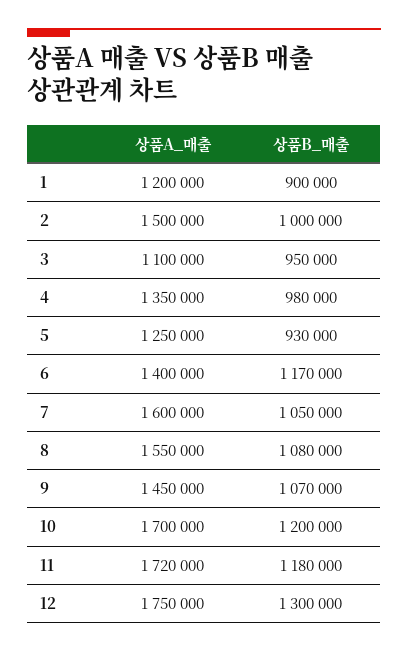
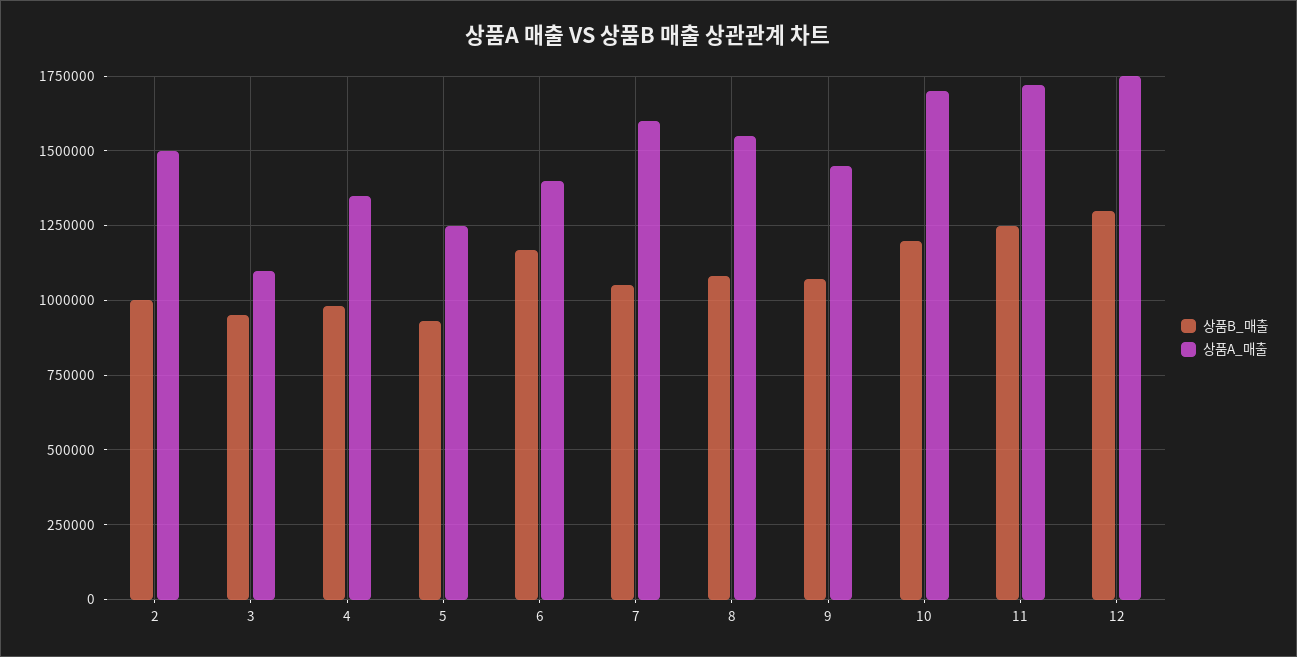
  {
    "상품A_매출": {
-     "1": 1200000,
      "2": 1500000,
      "3": 1100000,
      "4": 1350000,
      "5": 1250000,
      "6": 1400000,
      "7": 1600000,
      "8": 1550000,
      "9": 1450000,
      "10": 1700000,
      "11": 1720000,
      "12": 1750000
    },
    "상품B_매출": {
-     "1": 900000,
      "2": 1000000,
      "3": 950000,
      "4": 980000,
      "5": 930000,
      "6": 1170000,
      "7": 1050000,
      "8": 1080000,
      "9": 1070000,
      "10": 1200000,
-     "11": 1180000,
+     "11": 1250000,
      "12": 1300000
    }
  }

